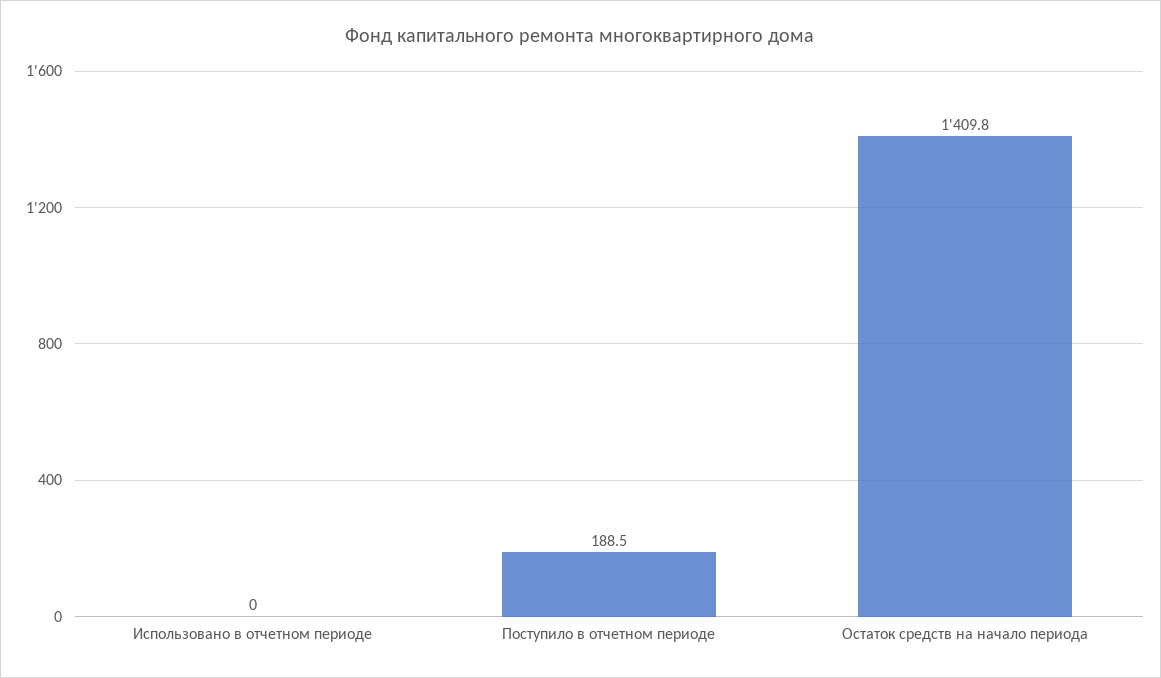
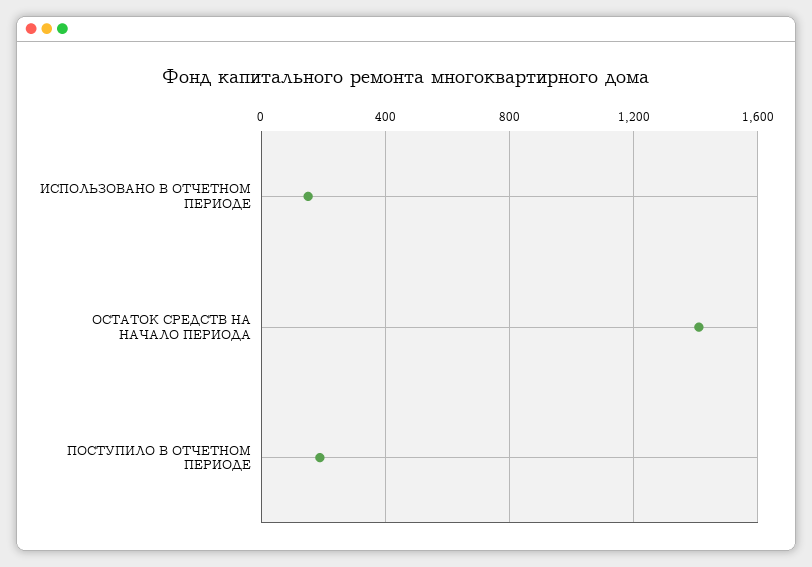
  {
-   "Использовано в отчетном периоде": 0,
+   "Использовано в отчетном периоде": 150,
    "Поступило в отчетном периоде": 188.5,
    "Остаток средств на начало периода": 1409.8
  }

